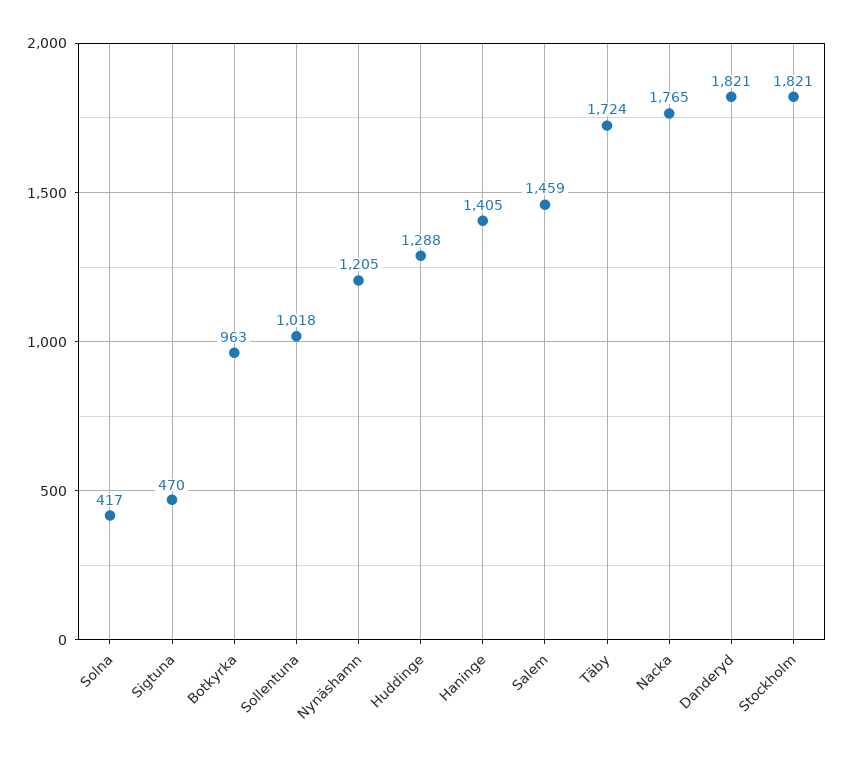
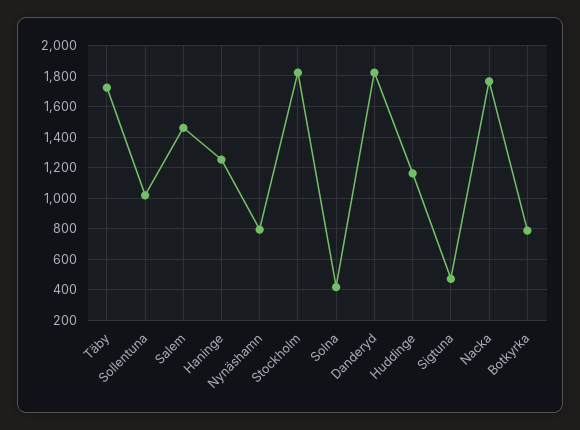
  {
    "Solna": 417,
    "Sigtuna": 470,
-   "Botkyrka": 963,
+   "Botkyrka": 800,
    "Sollentuna": 1018,
-   "Nynäshamn": 1205,
+   "Nynäshamn": 800,
-   "Huddinge": 1288,
+   "Huddinge": 1150,
-   "Haninge": 1405,
+   "Haninge": 1250,
    "Salem": 1459,
    "Täby": 1724,
    "Nacka": 1765,
    "Danderyd": 1821,
    "Stockholm": 1821
  }

